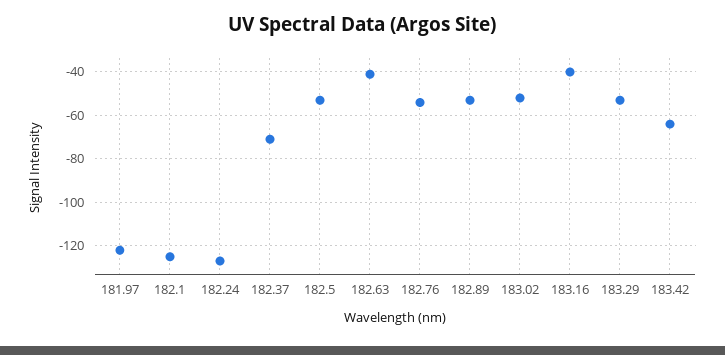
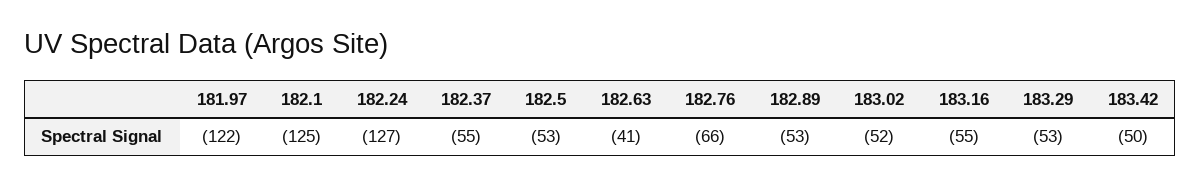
  {
    "181.97": -122,
    "182.1": -125,
    "182.24": -127,
-   "182.37": -70,
+   "182.37": -55,
    "182.5": -53,
    "182.63": -41,
-   "182.76": -55,
+   "182.76": -66,
    "182.89": -53,
    "183.02": -52,
-   "183.16": -40,
+   "183.16": -55,
    "183.29": -53,
-   "183.42": -65
+   "183.42": -50
  }

